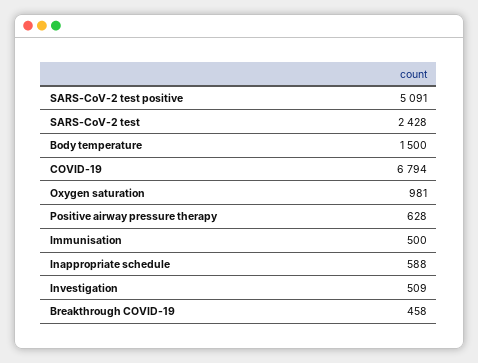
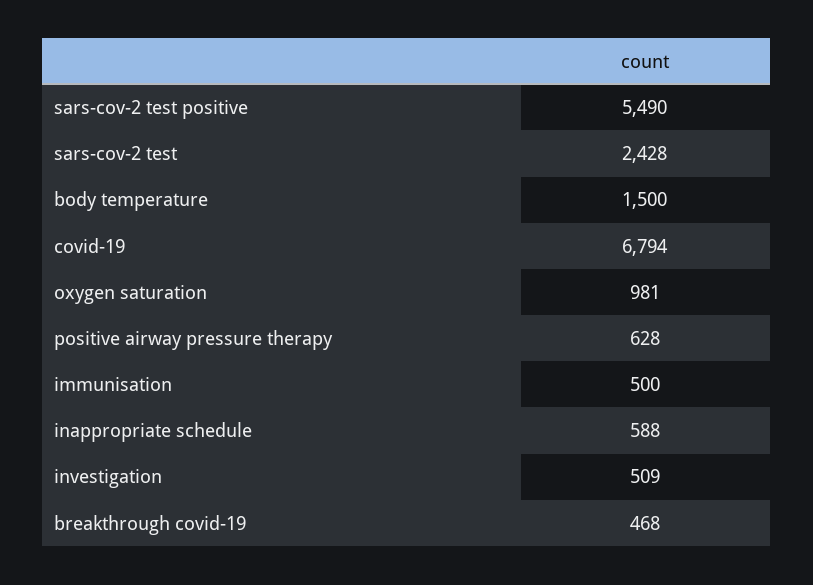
  {
-   "SARS-CoV-2 test positive": 5091,
+   "SARS-CoV-2 test positive": 5490,
    "SARS-CoV-2 test": 2428,
    "Body temperature": 1500,
    "COVID-19": 6794,
    "Oxygen saturation": 981,
    "Positive airway pressure therapy": 628,
    "Immunisation": 500,
    "Inappropriate schedule": 588,
    "Investigation": 509,
-   "Breakthrough COVID-19": 458
+   "Breakthrough COVID-19": 468
  }

